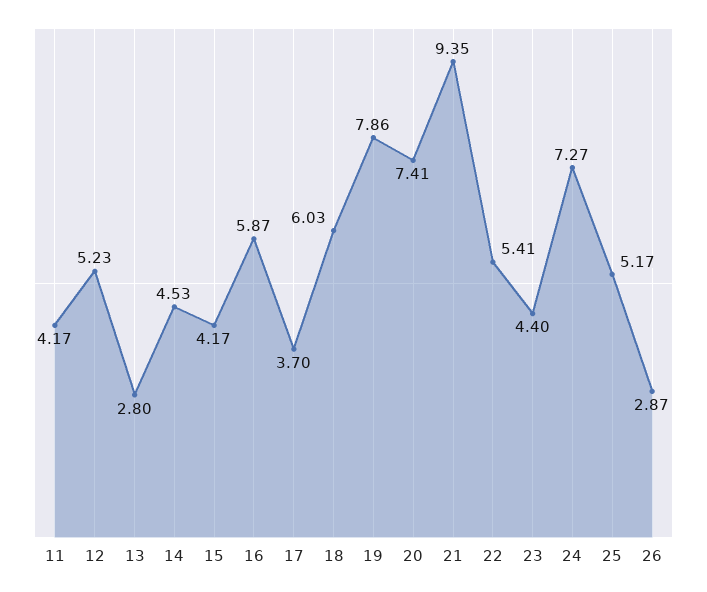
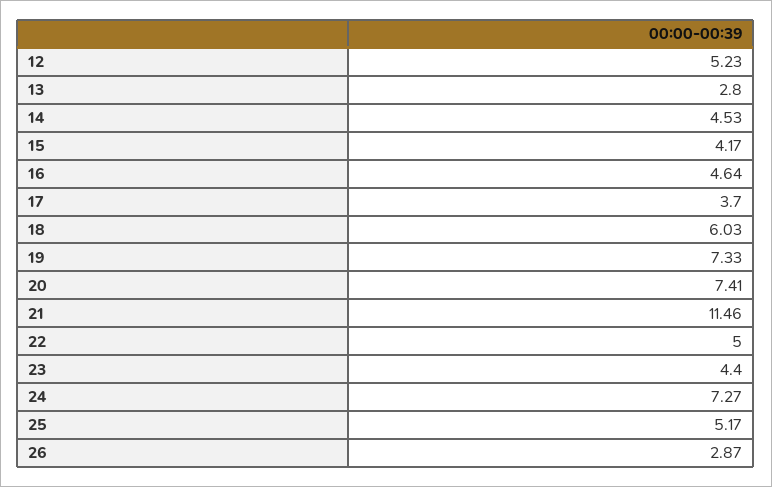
  {
-   "11": 4.17,
    "12": 5.23,
    "13": 2.8,
    "14": 4.53,
    "15": 4.17,
-   "16": 5.87,
+   "16": 4.64,
    "17": 3.7,
    "18": 6.03,
-   "19": 7.86,
+   "19": 7.33,
    "20": 7.41,
-   "21": 9.35,
+   "21": 11.46,
-   "22": 5.41,
+   "22": 5,
    "23": 4.4,
    "24": 7.27,
    "25": 5.17,
    "26": 2.87
  }

